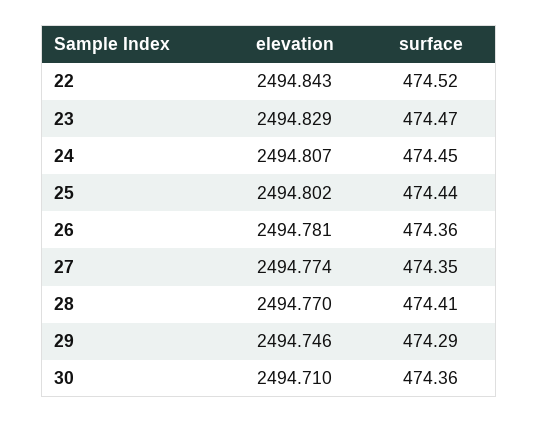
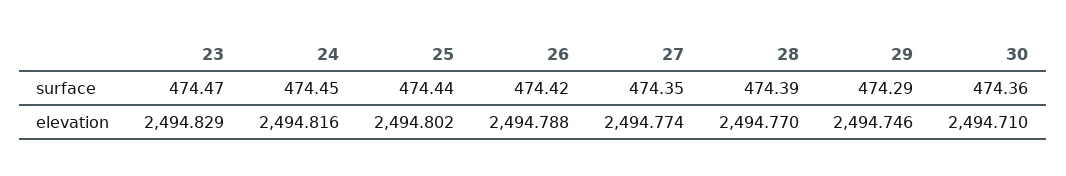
  {
    "elevation": {
-     "22": 2494.843,
      "23": 2494.829,
-     "24": 2494.807,
+     "24": 2494.816,
      "25": 2494.802,
-     "26": 2494.781,
+     "26": 2494.788,
      "27": 2494.774,
      "28": 2494.77,
      "29": 2494.746,
      "30": 2494.71
    },
    "surface": {
-     "22": 474.52,
      "23": 474.47,
      "24": 474.45,
      "25": 474.44,
-     "26": 474.36,
+     "26": 474.42,
      "27": 474.35,
-     "28": 474.41,
+     "28": 474.39,
      "29": 474.29,
      "30": 474.36
    }
  }

